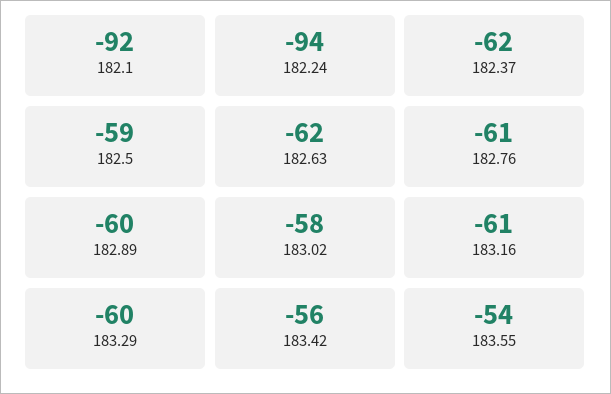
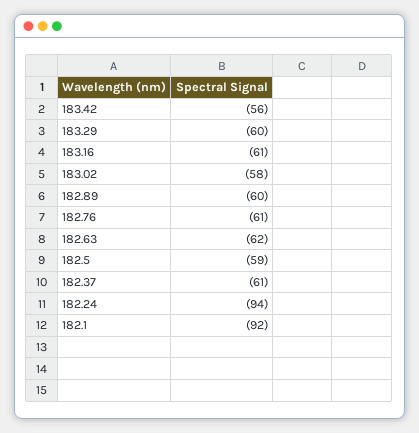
  {
    "182.1": -92,
    "182.24": -94,
-   "182.37": -62,
+   "182.37": -61,
    "182.5": -59,
    "182.63": -62,
    "182.76": -61,
    "182.89": -60,
    "183.02": -58,
    "183.16": -61,
    "183.29": -60,
-   "183.42": -56,
+   "183.42": -56
-   "183.55": -54
  }

